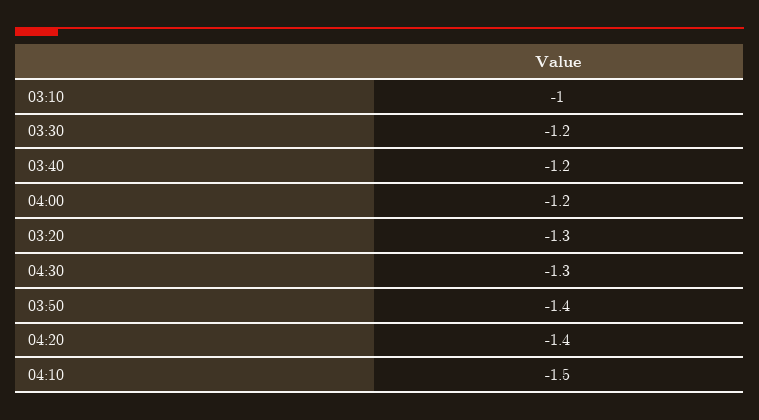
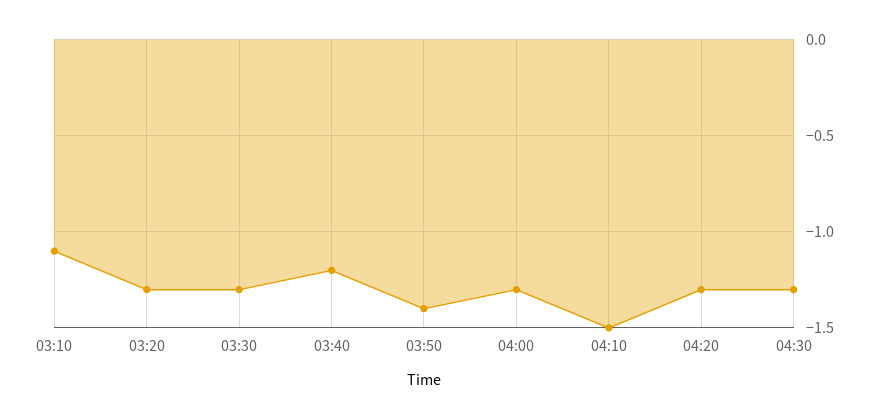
  {
-   "03:10": -1,
+   "03:10": -1.1,
-   "03:30": -1.2,
+   "03:30": -1.3,
    "03:40": -1.2,
-   "04:00": -1.2,
+   "04:00": -1.3,
    "03:20": -1.3,
    "04:30": -1.3,
    "03:50": -1.4,
-   "04:20": -1.4,
+   "04:20": -1.3,
    "04:10": -1.5
  }

